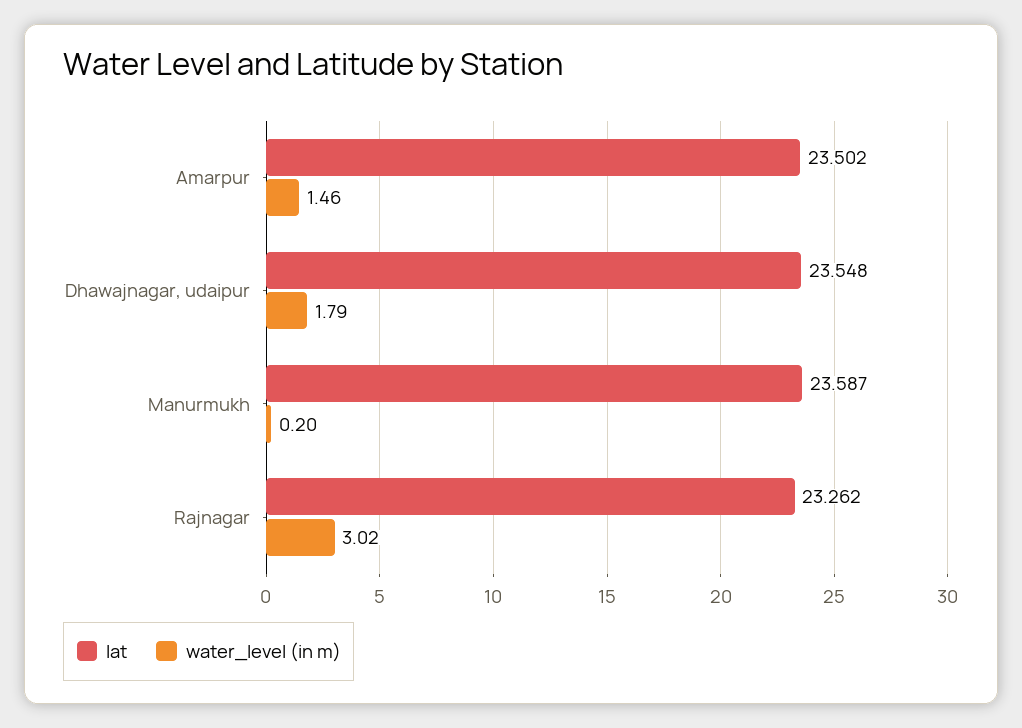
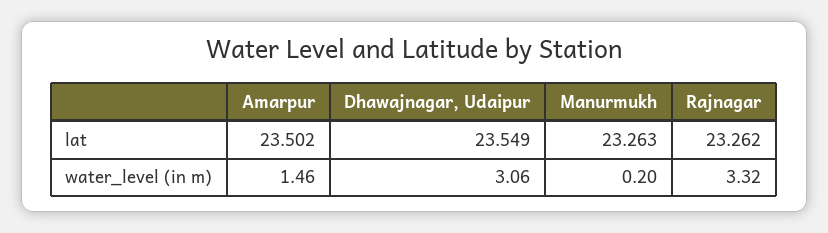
  {
    "lat": {
      "Amarpur": 23.502,
-     "Dhawajnagar, udaipur": 23.548,
+     "Dhawajnagar, udaipur": 23.549,
-     "Manurmukh": 23.587,
+     "Manurmukh": 23.263,
      "Rajnagar": 23.262
    },
    "water_level (in m)": {
      "Amarpur": 1.46,
-     "Dhawajnagar, udaipur": 1.79,
+     "Dhawajnagar, udaipur": 3.06,
      "Manurmukh": 0.2,
-     "Rajnagar": 3.02
+     "Rajnagar": 3.32
    }
  }

